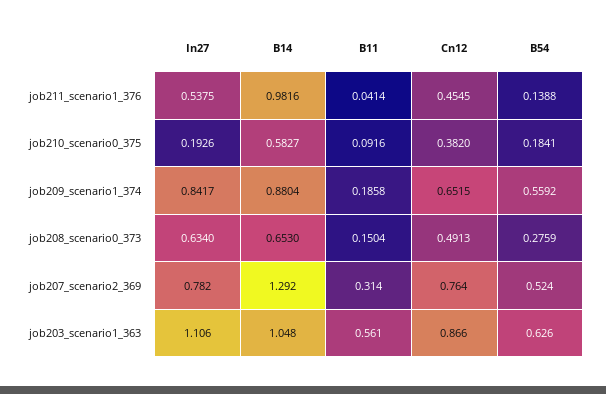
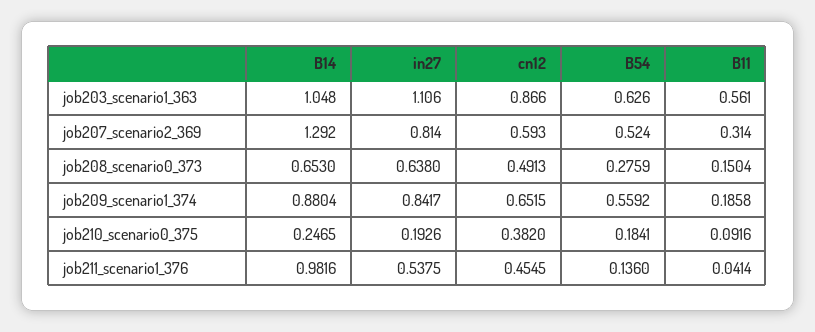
  {
    "In27": {
      "job211_scenario1_376": 0.5375,
      "job210_scenario0_375": 0.1926,
      "job209_scenario1_374": 0.8417,
-     "job208_scenario0_373": 0.634,
+     "job208_scenario0_373": 0.638,
-     "job207_scenario2_369": 0.782,
+     "job207_scenario2_369": 0.814,
      "job203_scenario1_363": 1.106
    },
    "B14": {
      "job211_scenario1_376": 0.9816,
-     "job210_scenario0_375": 0.5827,
+     "job210_scenario0_375": 0.2465,
      "job209_scenario1_374": 0.8804,
      "job208_scenario0_373": 0.653,
      "job207_scenario2_369": 1.292,
      "job203_scenario1_363": 1.048
    },
    "B11": {
      "job211_scenario1_376": 0.0414,
      "job210_scenario0_375": 0.0916,
      "job209_scenario1_374": 0.1858,
      "job208_scenario0_373": 0.1504,
      "job207_scenario2_369": 0.314,
      "job203_scenario1_363": 0.561
    },
    "Cn12": {
      "job211_scenario1_376": 0.4545,
      "job210_scenario0_375": 0.382,
      "job209_scenario1_374": 0.6515,
      "job208_scenario0_373": 0.4913,
-     "job207_scenario2_369": 0.764,
+     "job207_scenario2_369": 0.593,
      "job203_scenario1_363": 0.866
    },
    "B54": {
-     "job211_scenario1_376": 0.1388,
+     "job211_scenario1_376": 0.136,
      "job210_scenario0_375": 0.1841,
      "job209_scenario1_374": 0.5592,
      "job208_scenario0_373": 0.2759,
      "job207_scenario2_369": 0.524,
      "job203_scenario1_363": 0.626
    }
  }

